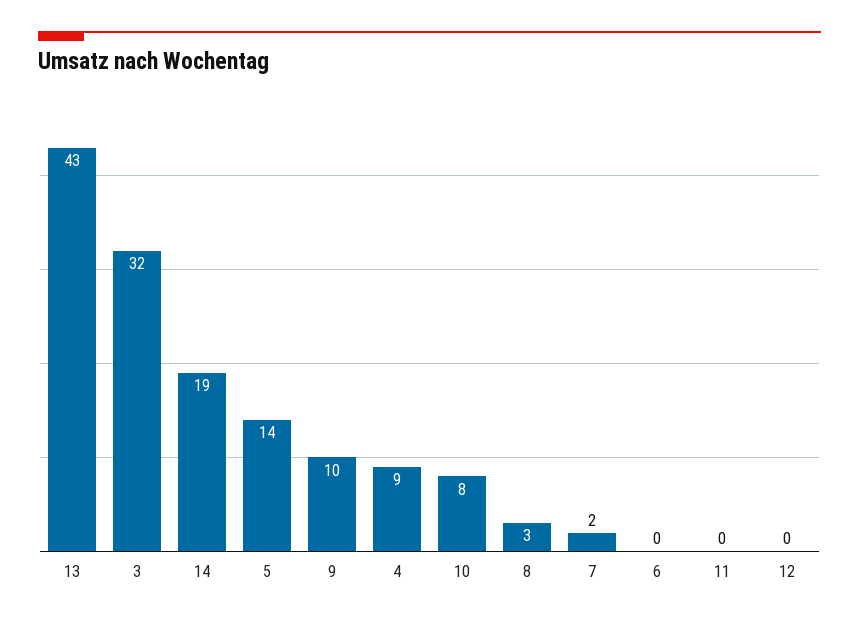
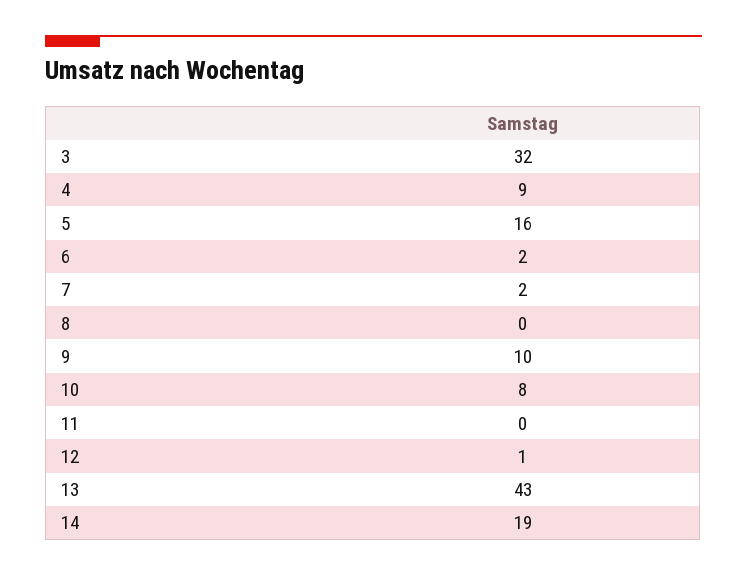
  {
    "13": 43,
    "3": 32,
    "14": 19,
-   "5": 14,
+   "5": 16,
    "9": 10,
    "4": 9,
    "10": 8,
-   "8": 3,
+   "8": 0,
    "7": 2,
-   "6": 0,
+   "6": 2,
    "11": 0,
-   "12": 0
+   "12": 1
  }

